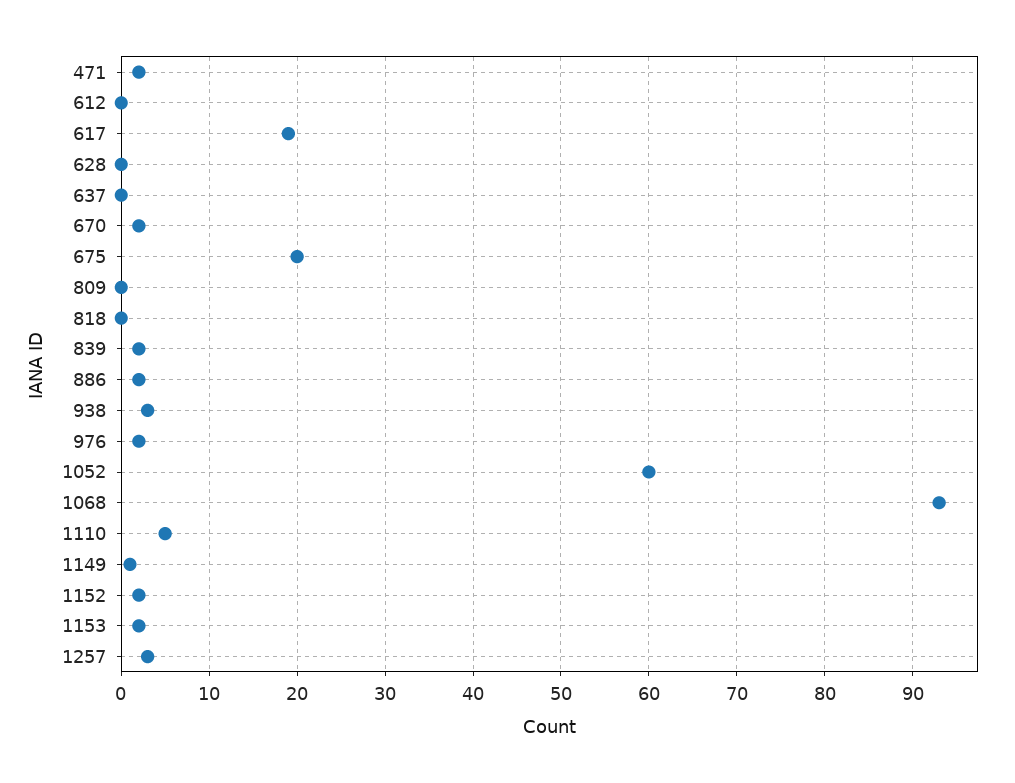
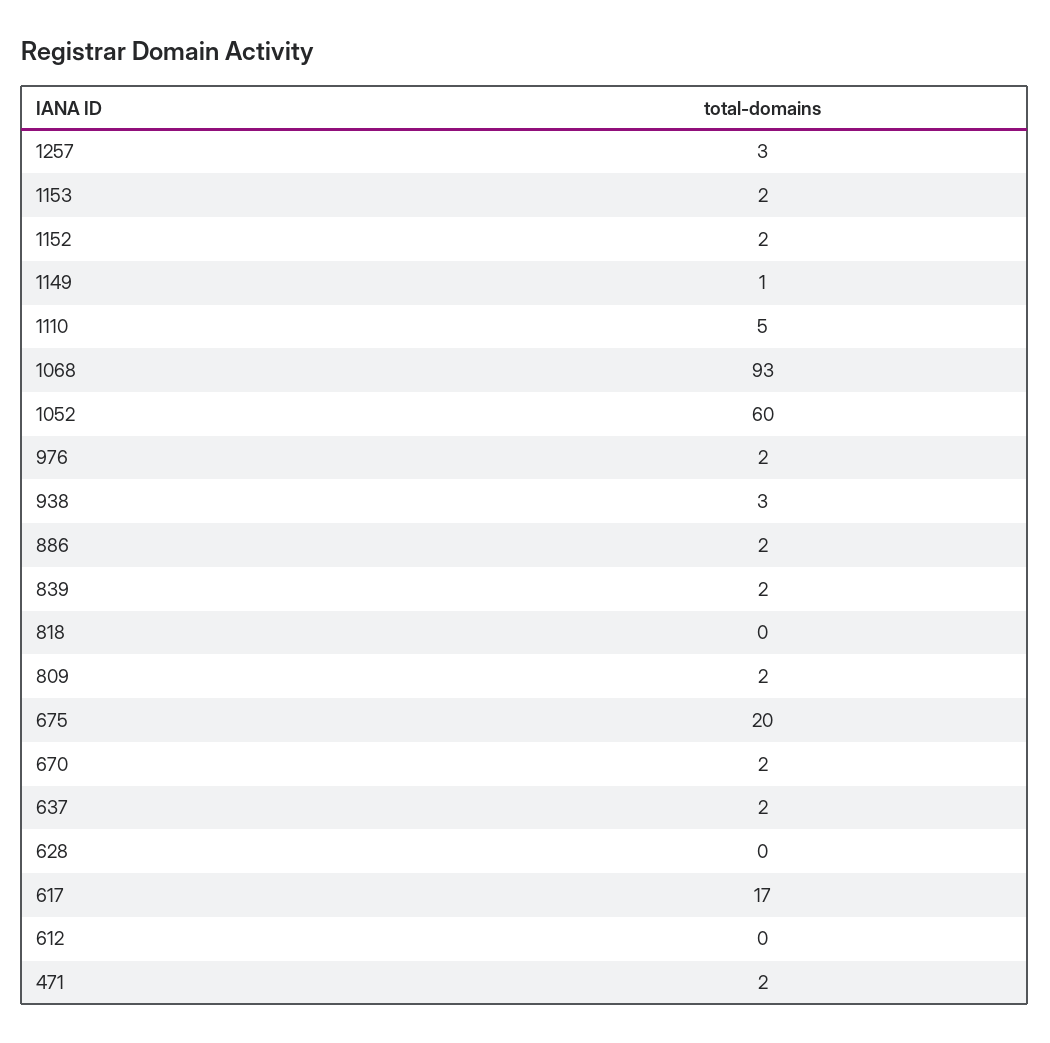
  {
    "471": 2,
    "612": 0,
-   "617": 19,
+   "617": 17,
    "628": 0,
-   "637": 0,
+   "637": 2,
    "670": 2,
    "675": 20,
-   "809": 0,
+   "809": 2,
    "818": 0,
    "839": 2,
    "886": 2,
    "938": 3,
    "976": 2,
    "1052": 60,
    "1068": 93,
    "1110": 5,
    "1149": 1,
    "1152": 2,
    "1153": 2,
    "1257": 3
  }

